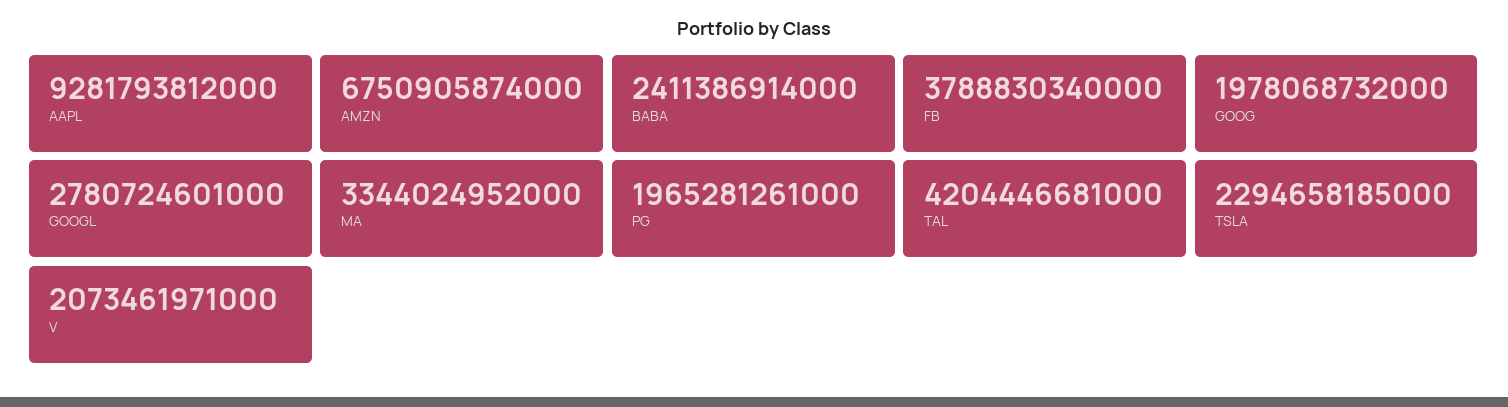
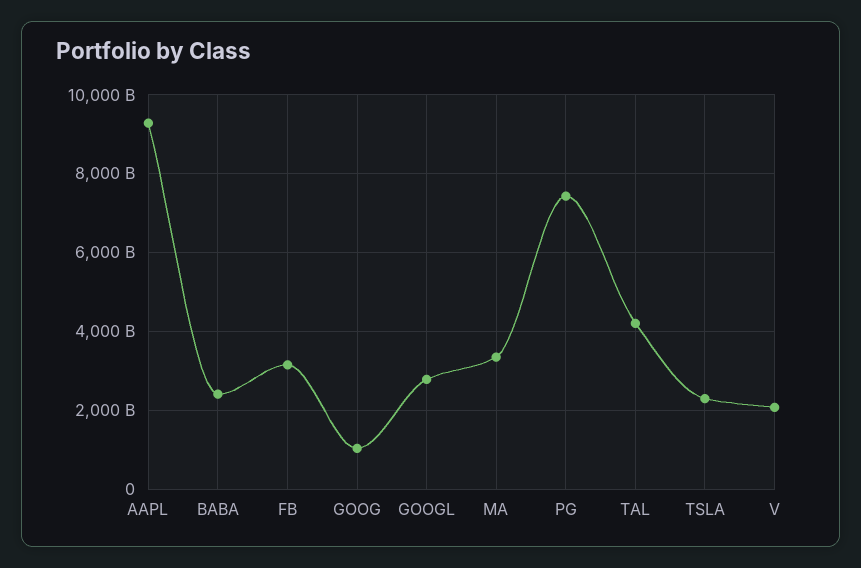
  {
    "AAPL": 9281793812000,
-   "AMZN": 6750905874000,
    "BABA": 2411386914000,
-   "FB": 3788830340000,
+   "FB": 3200000000000,
-   "GOOG": 1978068732000,
+   "GOOG": 1000000000000,
    "GOOGL": 2780724601000,
    "MA": 3344024952000,
-   "PG": 1965281261000,
+   "PG": 7400000000000,
    "TAL": 4204446681000,
    "TSLA": 2294658185000,
    "V": 2073461971000
  }

